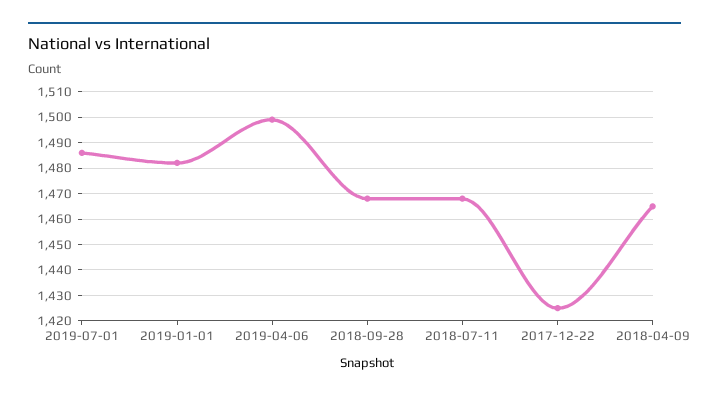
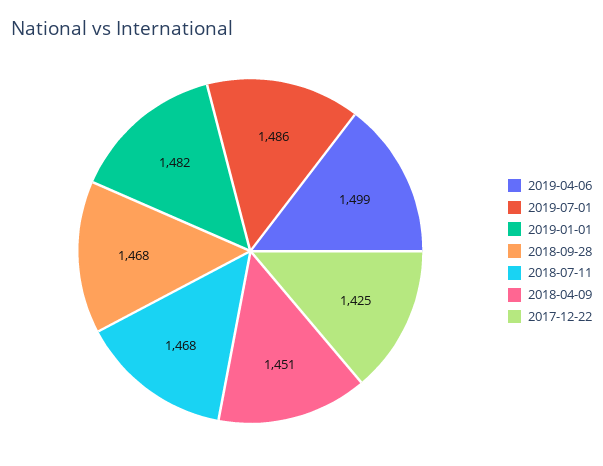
  {
    "2019-07-01": 1486,
    "2019-01-01": 1482,
    "2019-04-06": 1499,
    "2018-09-28": 1468,
    "2018-07-11": 1468,
    "2017-12-22": 1425,
-   "2018-04-09": 1465
+   "2018-04-09": 1451
  }

